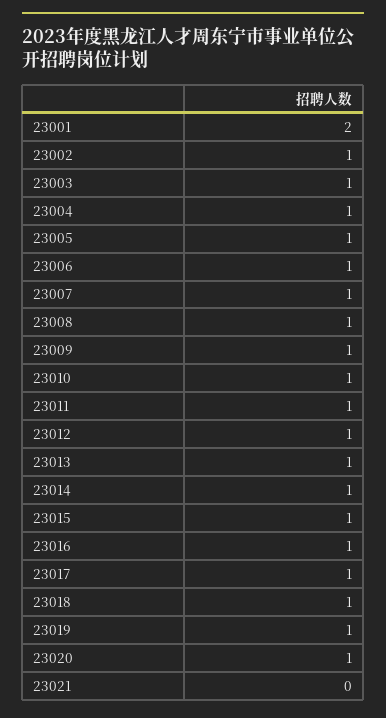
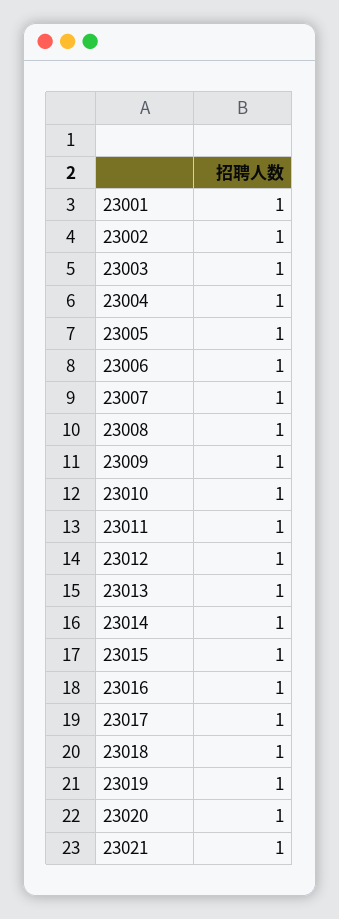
  {
-   "23001": 2,
+   "23001": 1,
    "23002": 1,
    "23003": 1,
    "23004": 1,
    "23005": 1,
    "23006": 1,
    "23007": 1,
    "23008": 1,
    "23009": 1,
    "23010": 1,
    "23011": 1,
    "23012": 1,
    "23013": 1,
    "23014": 1,
    "23015": 1,
    "23016": 1,
    "23017": 1,
    "23018": 1,
    "23019": 1,
    "23020": 1,
-   "23021": 0
+   "23021": 1
  }

